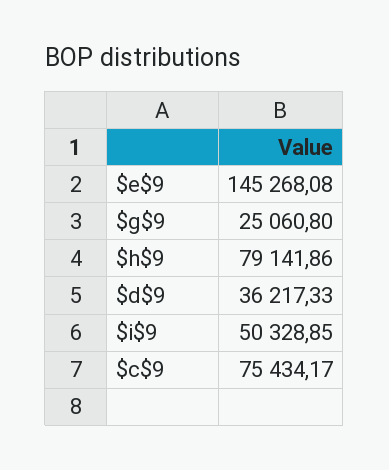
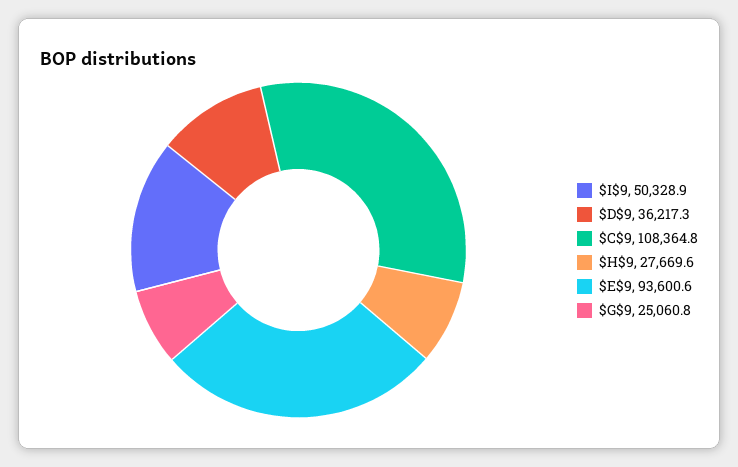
  {
-   "$e$9": 145268.08,
+   "$e$9": 93600.6,
    "$g$9": 25060.8,
-   "$h$9": 79141.86,
+   "$h$9": 27669.6,
    "$d$9": 36217.33,
    "$i$9": 50328.85,
-   "$c$9": 75434.17
+   "$c$9": 108364.8
  }

